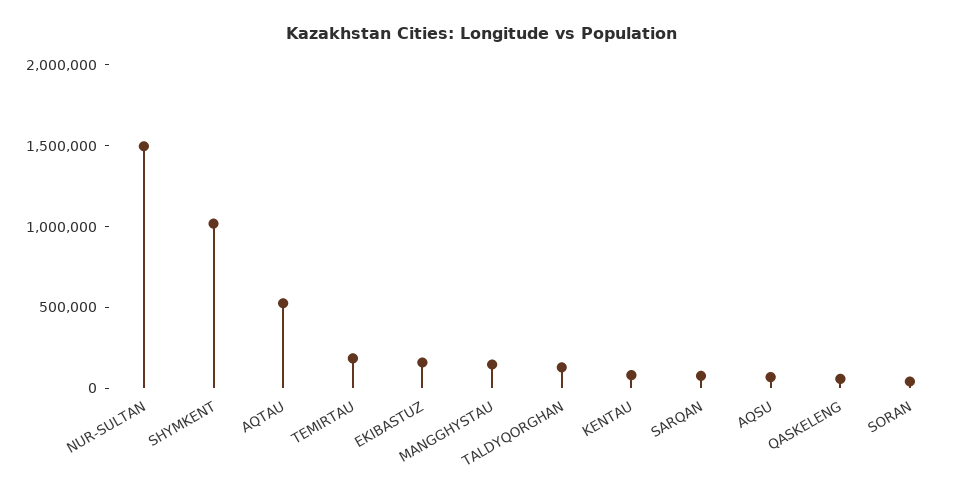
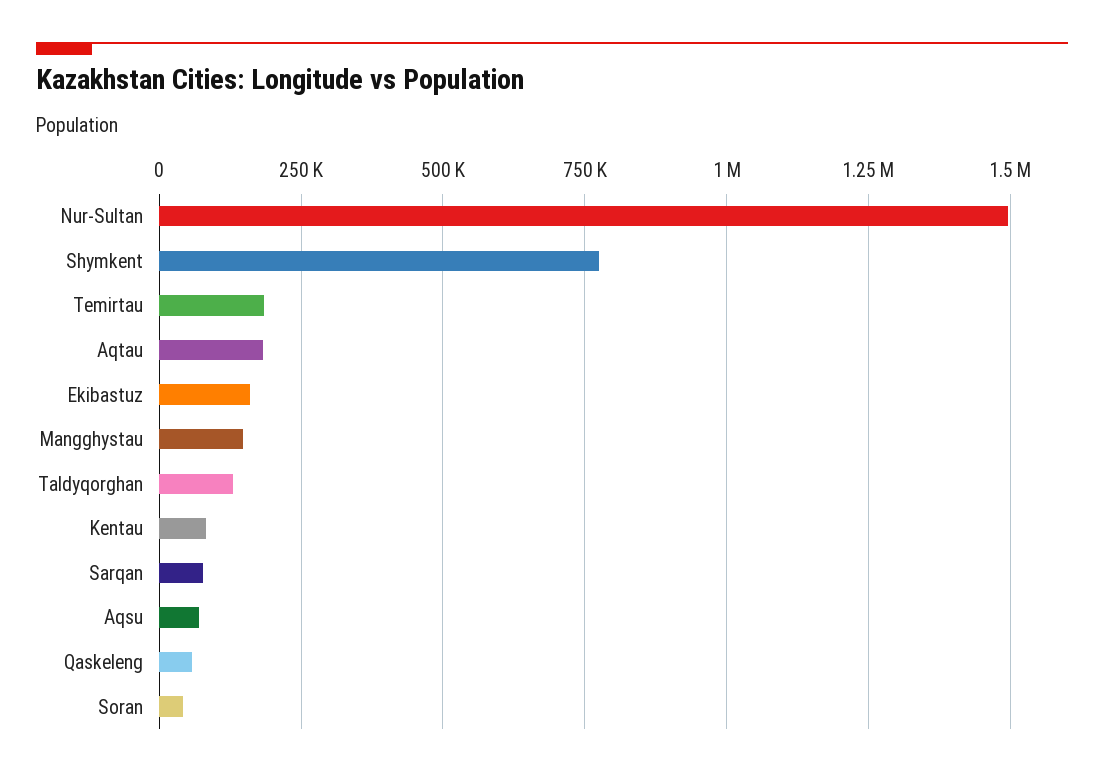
  {
    "NUR-SULTAN": 1500000,
-   "SHYMKENT": 1000000,
+   "SHYMKENT": 775000,
-   "AQTAU": 500000,
+   "AQTAU": 175000,
    "TEMIRTAU": 175000,
    "EKIBASTUZ": 150000,
    "MANGGHYSTAU": 150000,
    "TALDYQORGHAN": 125000,
    "KENTAU": 75000,
    "SARQAN": 75000,
    "AQSU": 75000,
    "QASKELENG": 50000,
    "SORAN": 50000
  }

